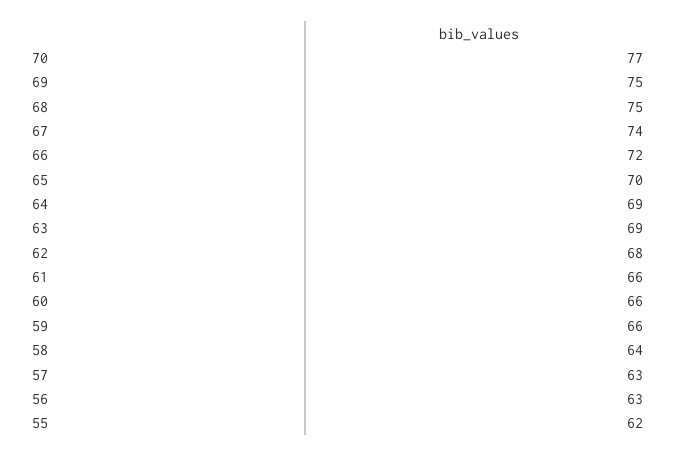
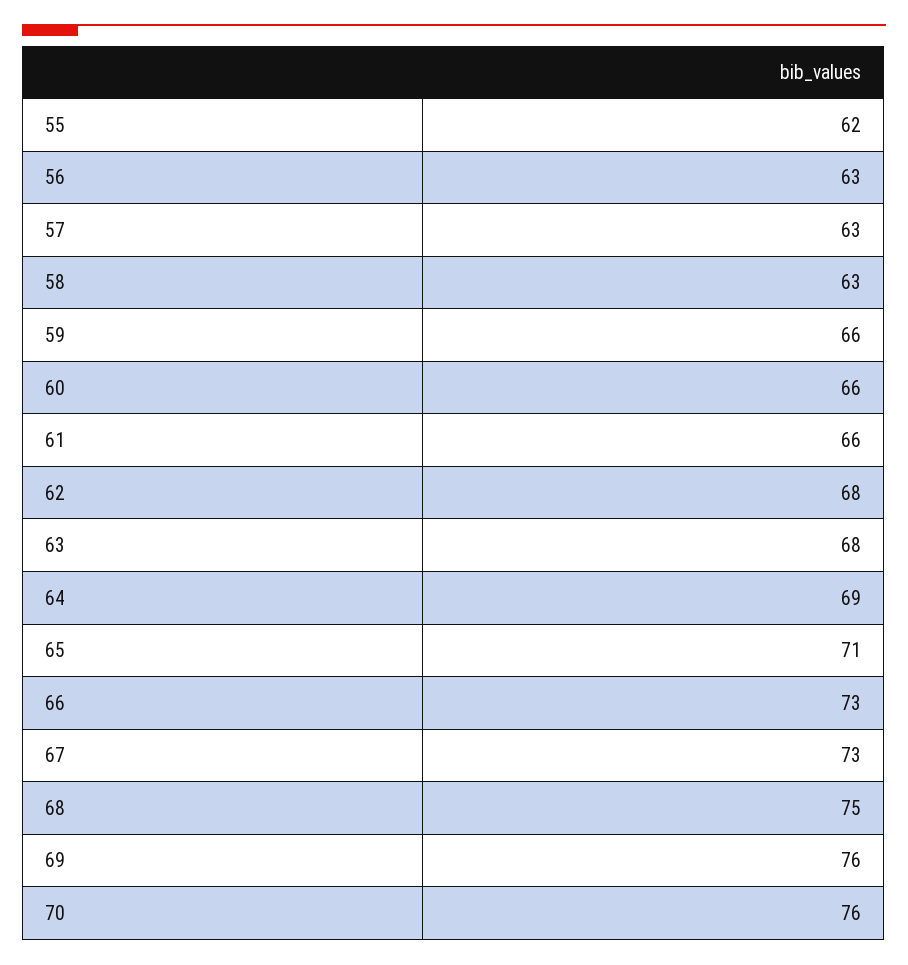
  {
-   "70": 77,
+   "70": 76,
-   "69": 75,
+   "69": 76,
    "68": 75,
-   "67": 74,
+   "67": 73,
-   "66": 72,
+   "66": 73,
-   "65": 70,
+   "65": 71,
    "64": 69,
-   "63": 69,
+   "63": 68,
    "62": 68,
    "61": 66,
    "60": 66,
    "59": 66,
-   "58": 64,
+   "58": 63,
    "57": 63,
    "56": 63,
    "55": 62
  }

